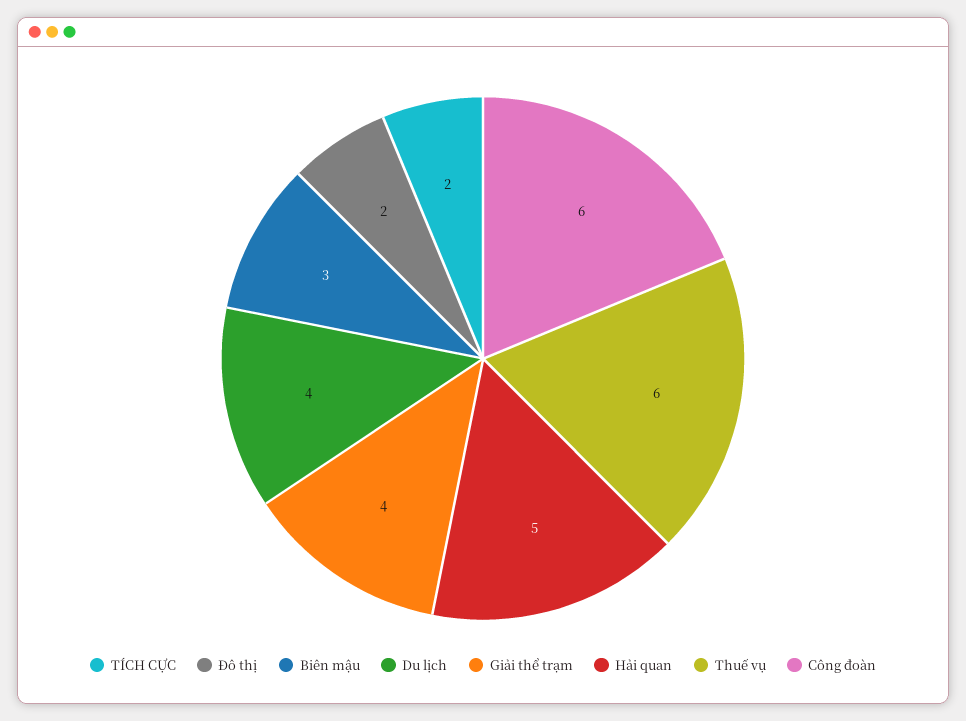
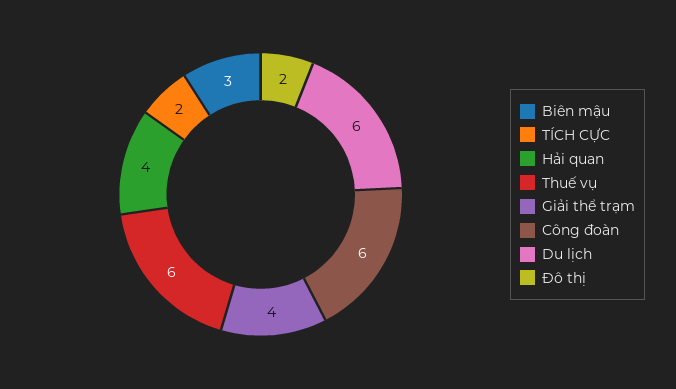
  {
    "TÍCH CỰC": 2,
    "Đô thị": 2,
    "Biên mậu": 3,
-   "Du lịch": 4,
+   "Du lịch": 6,
    "Giải thể trạm": 4,
-   "Hải quan": 5,
+   "Hải quan": 4,
    "Thuế vụ": 6,
    "Công đoàn": 6
  }

